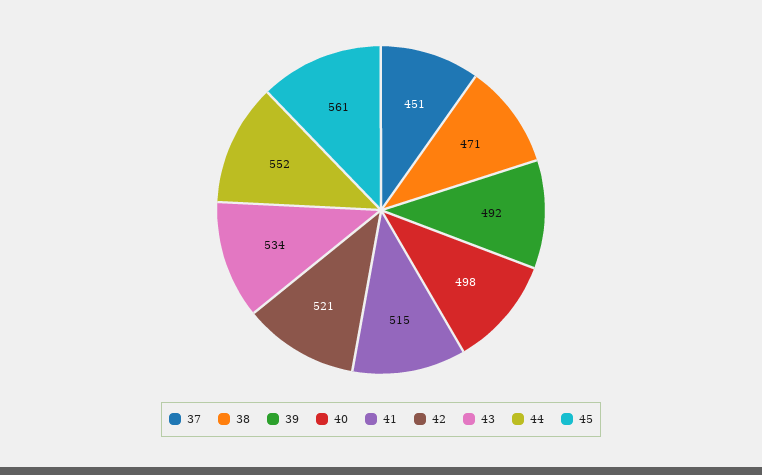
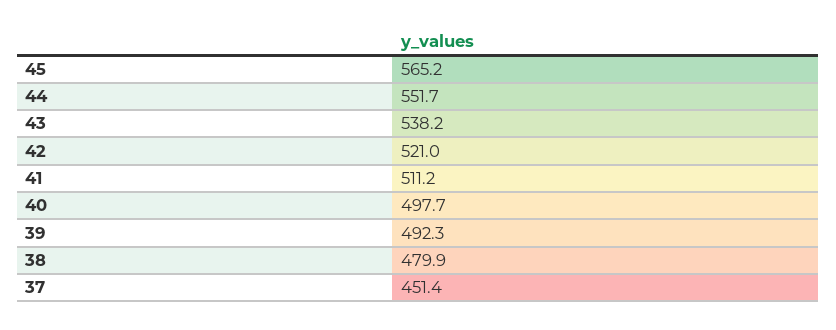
  {
    "37": 451.4,
-   "38": 471,
+   "38": 479.9,
    "39": 492.3,
    "40": 497.7,
-   "41": 515,
+   "41": 511.2,
    "42": 521,
-   "43": 534,
+   "43": 538.2,
    "44": 551.7,
-   "45": 561
+   "45": 565.2
  }

